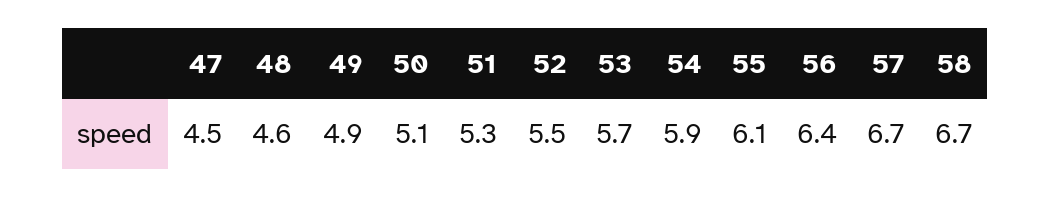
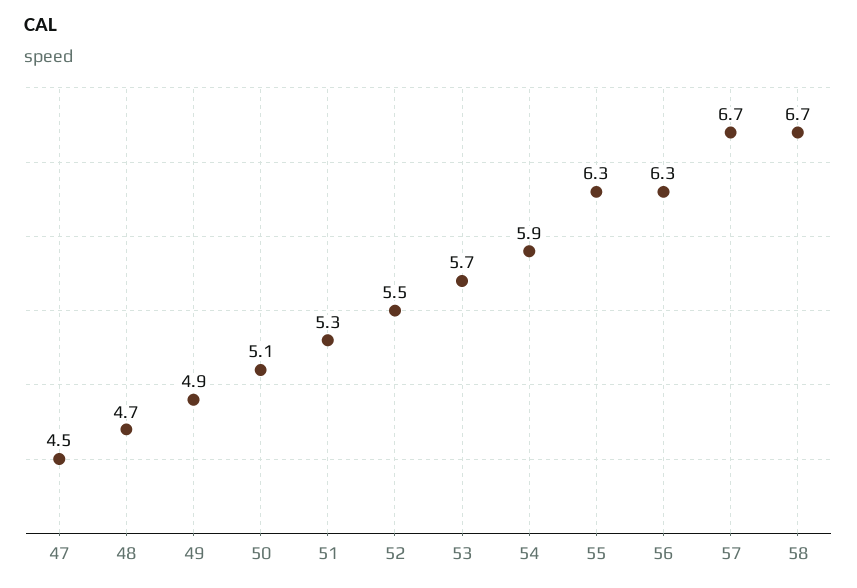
  {
    "47": 4.5,
-   "48": 4.6,
+   "48": 4.7,
    "49": 4.9,
    "50": 5.1,
    "51": 5.3,
    "52": 5.5,
    "53": 5.7,
    "54": 5.9,
-   "55": 6.1,
+   "55": 6.3,
-   "56": 6.4,
+   "56": 6.3,
    "57": 6.7,
    "58": 6.7
  }

